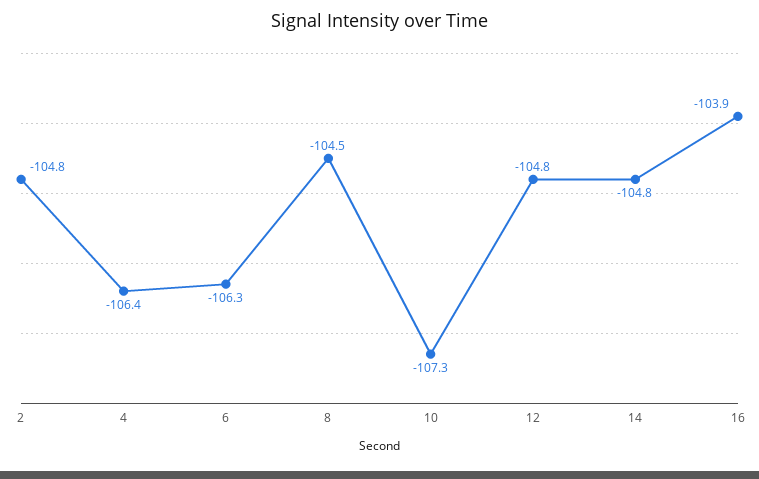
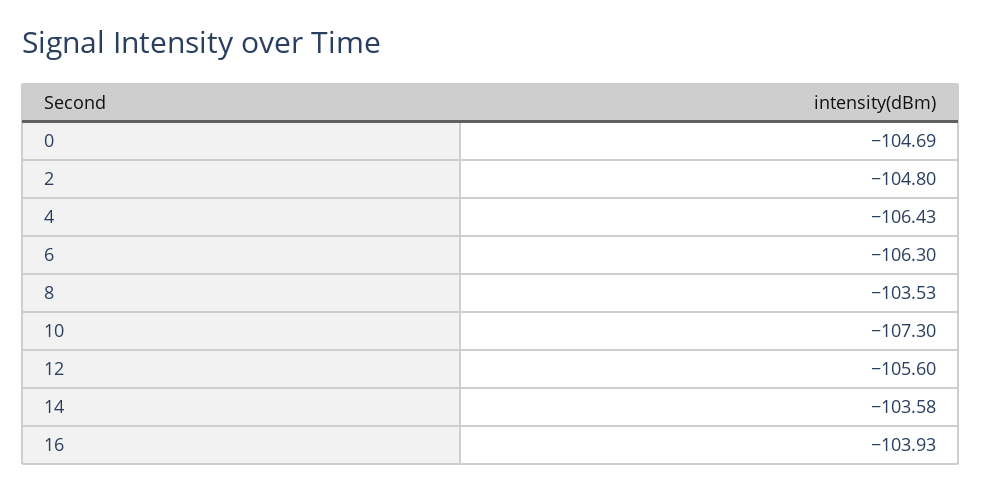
  {
    "2": -104.8,
    "4": -106.43,
    "6": -106.3,
-   "8": -104.5,
+   "8": -103.53,
    "10": -107.3,
-   "12": -104.8,
+   "12": -105.6,
-   "14": -104.8,
+   "14": -103.58,
-   "16": -103.93
+   "16": -103.93,
+   "0": -104.69
  }

